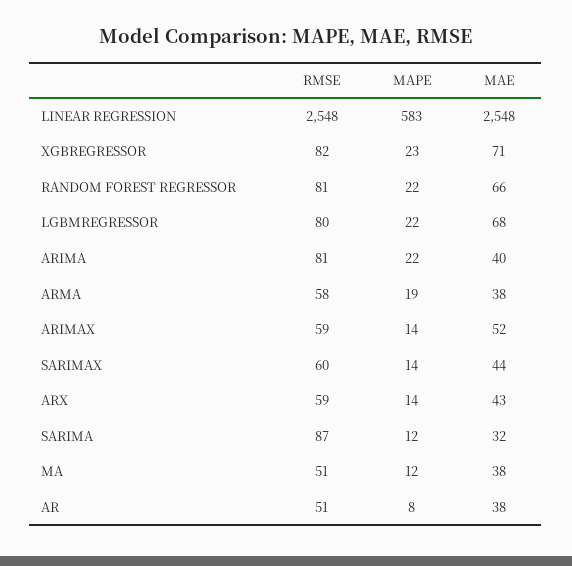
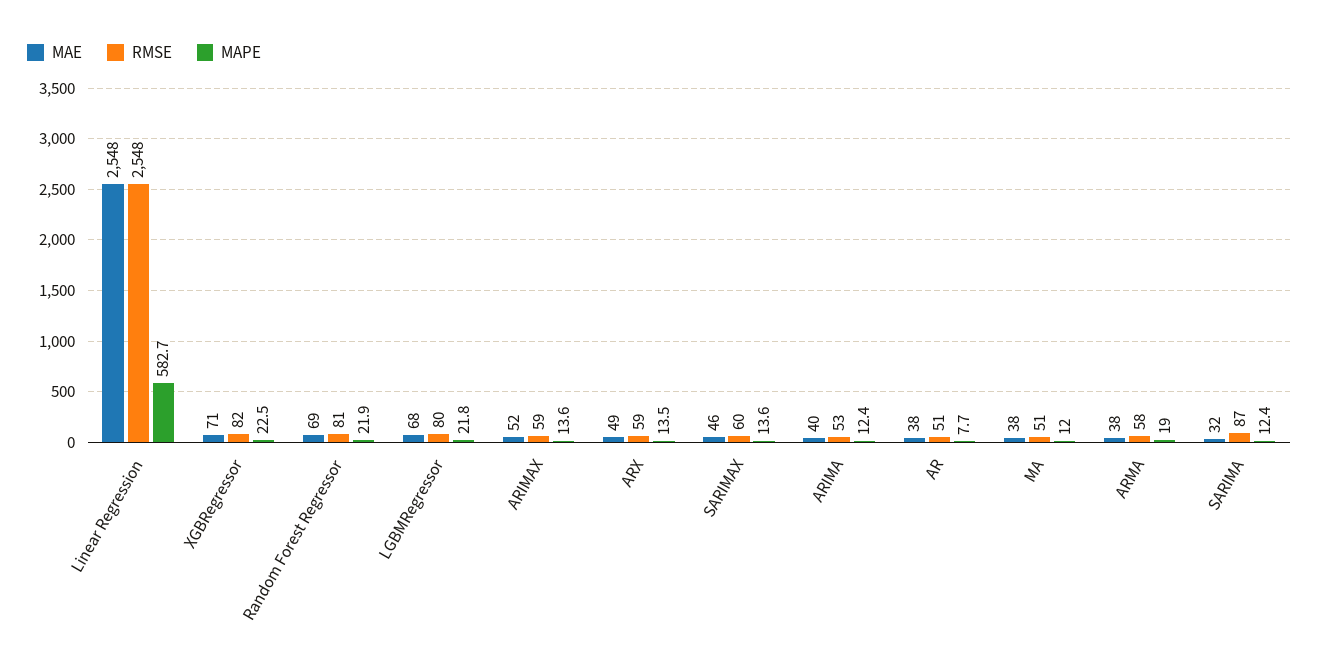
  {
    "RMSE": {
      "LINEAR REGRESSION": 2548,
      "XGBREGRESSOR": 82,
      "RANDOM FOREST REGRESSOR": 81,
      "LGBMREGRESSOR": 80,
-     "ARIMA": 81,
+     "ARIMA": 53,
      "ARMA": 58,
      "ARIMAX": 59,
      "SARIMAX": 60,
      "ARX": 59,
      "SARIMA": 87,
      "MA": 51,
      "AR": 51
    },
    "MAPE": {
      "LINEAR REGRESSION": 582.7,
      "XGBREGRESSOR": 22.5,
      "RANDOM FOREST REGRESSOR": 21.9,
      "LGBMREGRESSOR": 21.8,
-     "ARIMA": 22,
+     "ARIMA": 12.4,
      "ARMA": 19,
      "ARIMAX": 13.6,
      "SARIMAX": 13.6,
      "ARX": 13.5,
      "SARIMA": 12.4,
      "MA": 12,
      "AR": 7.7
    },
    "MAE": {
      "LINEAR REGRESSION": 2548,
      "XGBREGRESSOR": 71,
-     "RANDOM FOREST REGRESSOR": 66,
+     "RANDOM FOREST REGRESSOR": 69,
      "LGBMREGRESSOR": 68,
      "ARIMA": 40,
      "ARMA": 38,
      "ARIMAX": 52,
-     "SARIMAX": 44,
+     "SARIMAX": 46,
-     "ARX": 43,
+     "ARX": 49,
      "SARIMA": 32,
      "MA": 38,
      "AR": 38
    }
  }

